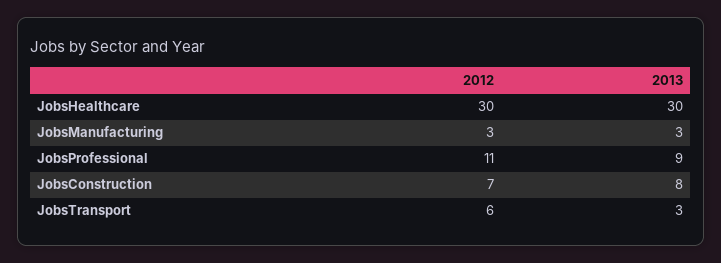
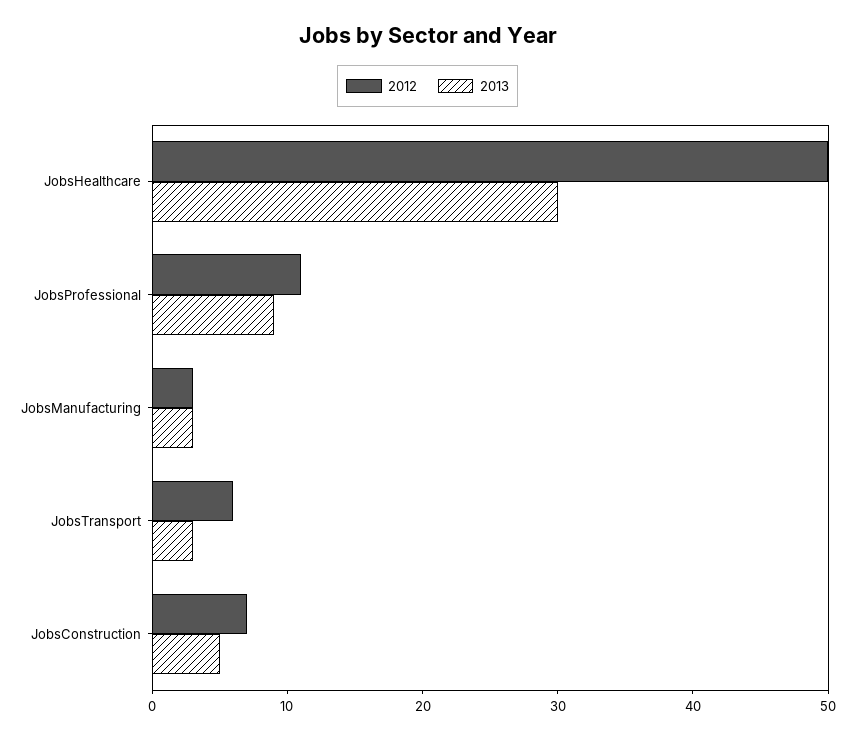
  {
    "2012": {
-     "JobsHealthcare": 30,
+     "JobsHealthcare": 50,
      "JobsManufacturing": 3,
      "JobsProfessional": 11,
      "JobsConstruction": 7,
      "JobsTransport": 6
    },
    "2013": {
      "JobsHealthcare": 30,
      "JobsManufacturing": 3,
      "JobsProfessional": 9,
-     "JobsConstruction": 8,
+     "JobsConstruction": 5,
      "JobsTransport": 3
    }
  }

